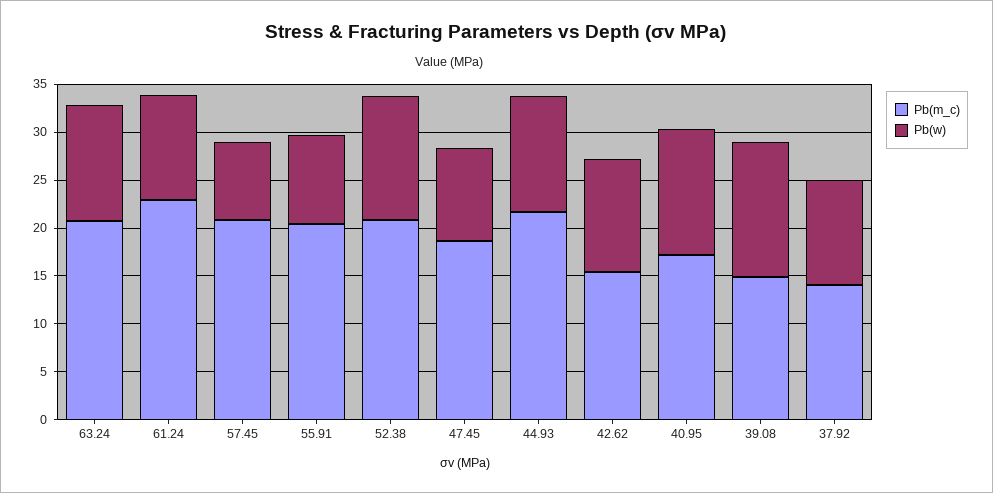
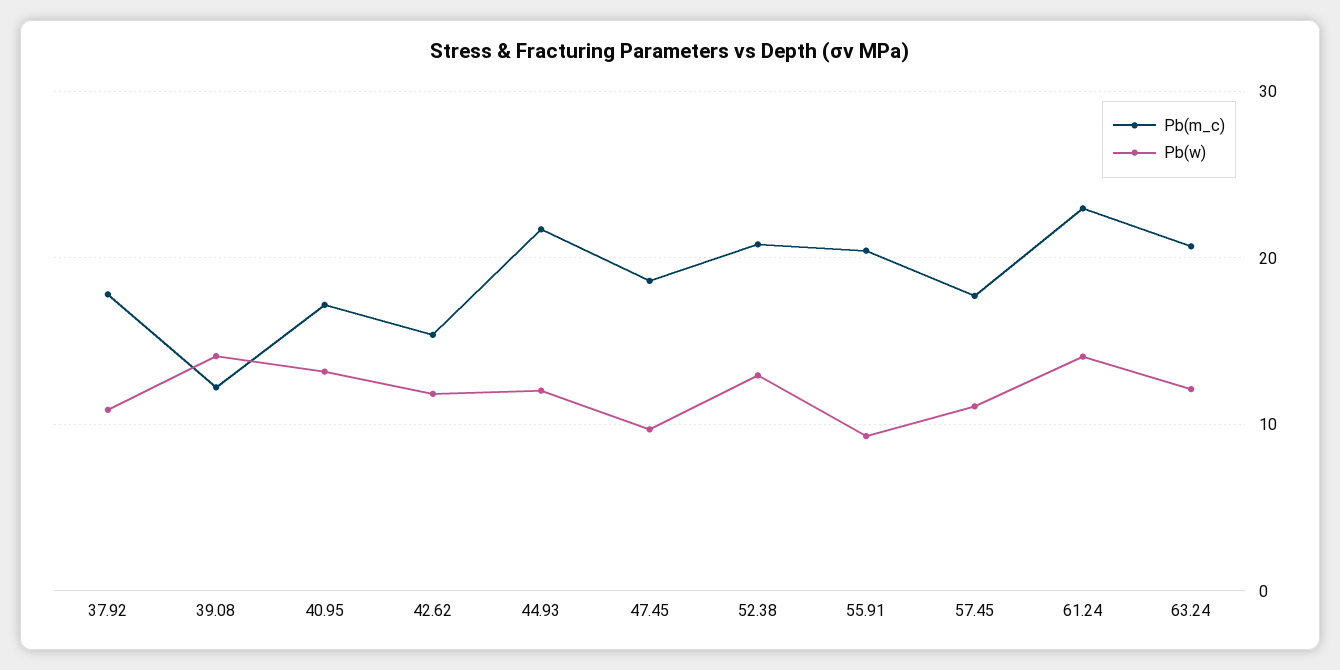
  {
    "Pb(m_c)": {
      "63.24": 21,
      "61.24": 23,
-     "57.45": 21,
+     "57.45": 18,
      "55.91": 20,
      "52.38": 21,
      "47.45": 19,
      "44.93": 22,
      "42.62": 15,
      "40.95": 17,
-     "39.08": 15,
+     "39.08": 12,
-     "37.92": 14
+     "37.92": 18
    },
    "Pb(w)": {
      "63.24": 12,
-     "61.24": 11,
+     "61.24": 14,
-     "57.45": 8,
+     "57.45": 11,
      "55.91": 9,
      "52.38": 13,
      "47.45": 10,
      "44.93": 12,
      "42.62": 12,
      "40.95": 13,
      "39.08": 14,
      "37.92": 11
    }
  }

